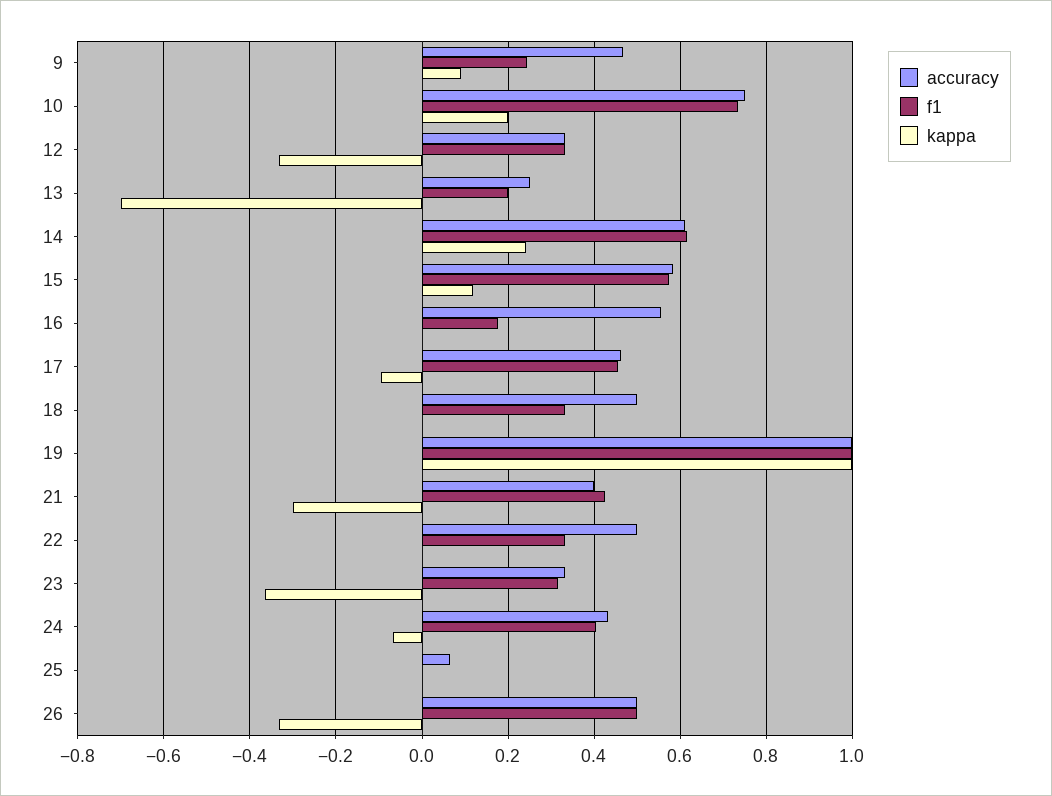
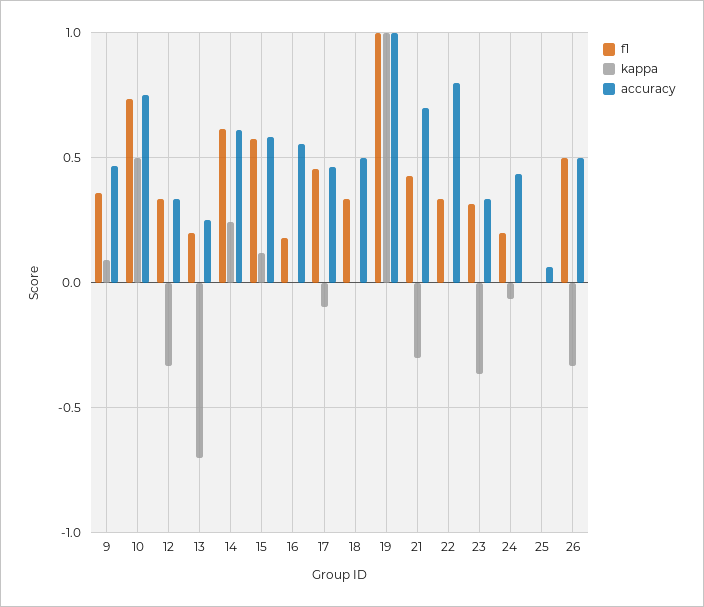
  {
    "accuracy": {
      "9": 0.46,
      "10": 0.76,
      "12": 0.34,
      "13": 0.26,
      "14": 0.62,
      "15": 0.58,
      "16": 0.56,
      "17": 0.46,
      "18": 0.5,
      "19": 1,
-     "21": 0.4,
+     "21": 0.7,
-     "22": 0.5,
+     "22": 0.8,
      "23": 0.34,
      "24": 0.44,
      "25": 0.06,
      "26": 0.5
    },
    "f1": {
-     "9": 0.24,
+     "9": 0.35,
      "10": 0.74,
      "12": 0.34,
      "13": 0.2,
      "14": 0.62,
      "15": 0.58,
      "16": 0.18,
      "17": 0.46,
      "18": 0.34,
      "19": 1,
      "21": 0.42,
      "22": 0.34,
      "23": 0.32,
-     "24": 0.4,
+     "24": 0.2,
      "25": 0,
      "26": 0.5
    },
    "kappa": {
      "9": 0.1,
-     "10": 0.2,
+     "10": 0.5,
      "12": -0.34,
      "13": -0.7,
      "14": 0.24,
      "15": 0.12,
      "16": 0,
      "17": -0.1,
      "18": 0,
      "19": 1,
      "21": -0.3,
      "22": 0,
      "23": -0.36,
      "24": -0.06,
      "25": 0,
      "26": -0.34
    }
  }

